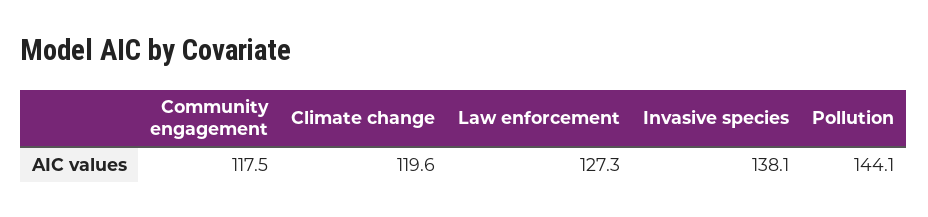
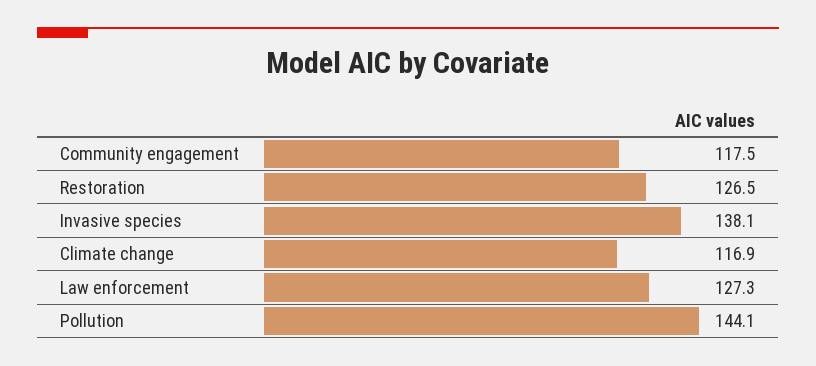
  {
    "Community engagement": 117.5,
-   "Climate change": 119.6,
+   "Climate change": 116.9,
    "Law enforcement": 127.3,
    "Invasive species": 138.1,
-   "Pollution": 144.1
+   "Pollution": 144.1,
+   "Restoration": 126.5
  }

